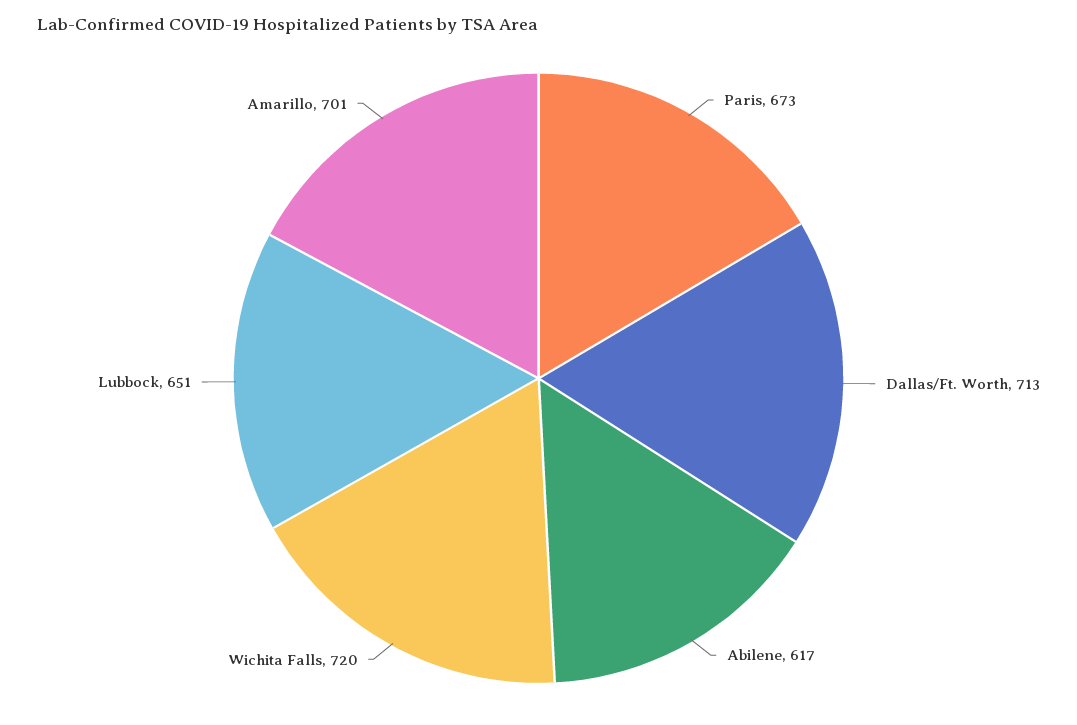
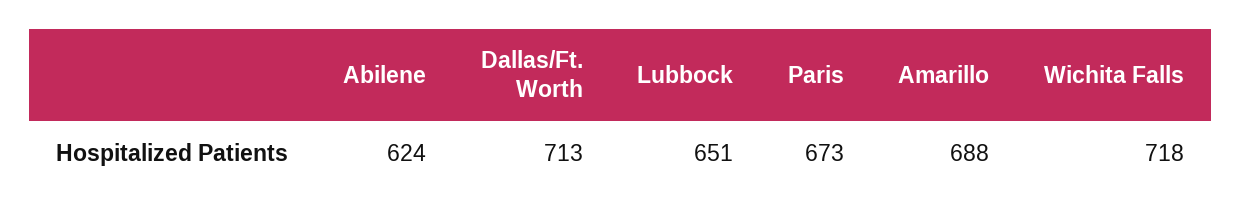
  {
    "Paris": 673,
    "Dallas/Ft. Worth": 713,
-   "Abilene": 617,
+   "Abilene": 624,
-   "Wichita Falls": 720,
+   "Wichita Falls": 718,
    "Lubbock": 651,
-   "Amarillo": 701
+   "Amarillo": 688
  }

